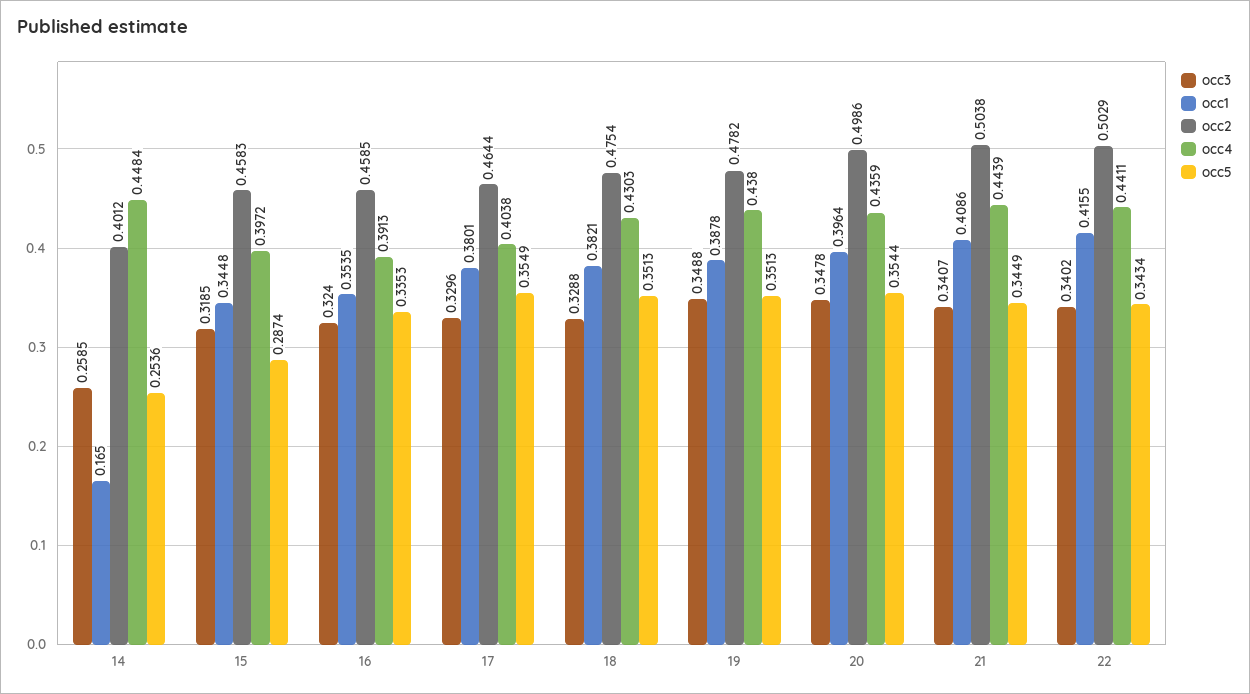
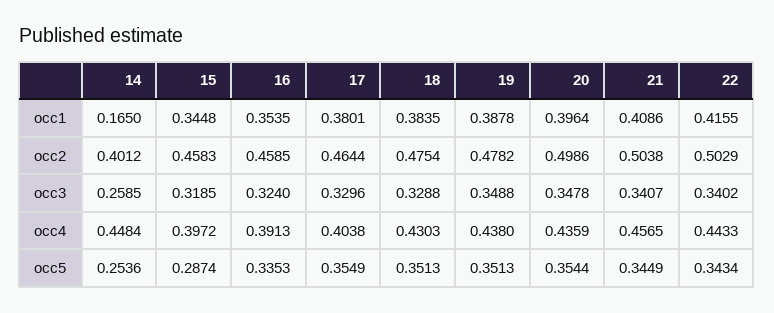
  {
    "occ3": {
      "14": 0.2585,
      "15": 0.3185,
      "16": 0.324,
      "17": 0.3296,
      "18": 0.3288,
      "19": 0.3488,
      "20": 0.3478,
      "21": 0.3407,
      "22": 0.3402
    },
    "occ1": {
      "14": 0.165,
      "15": 0.3448,
      "16": 0.3535,
      "17": 0.3801,
-     "18": 0.3821,
+     "18": 0.3835,
      "19": 0.3878,
      "20": 0.3964,
      "21": 0.4086,
      "22": 0.4155
    },
    "occ2": {
      "14": 0.4012,
      "15": 0.4583,
      "16": 0.4585,
      "17": 0.4644,
      "18": 0.4754,
      "19": 0.4782,
      "20": 0.4986,
      "21": 0.5038,
      "22": 0.5029
    },
    "occ4": {
      "14": 0.4484,
      "15": 0.3972,
      "16": 0.3913,
      "17": 0.4038,
      "18": 0.4303,
      "19": 0.438,
      "20": 0.4359,
-     "21": 0.4439,
+     "21": 0.4565,
-     "22": 0.4411
+     "22": 0.4433
    },
    "occ5": {
      "14": 0.2536,
      "15": 0.2874,
      "16": 0.3353,
      "17": 0.3549,
      "18": 0.3513,
      "19": 0.3513,
      "20": 0.3544,
      "21": 0.3449,
      "22": 0.3434
    }
  }

